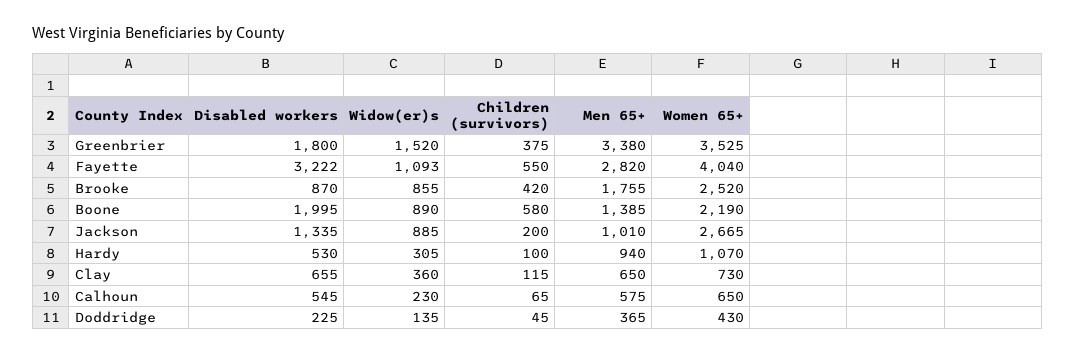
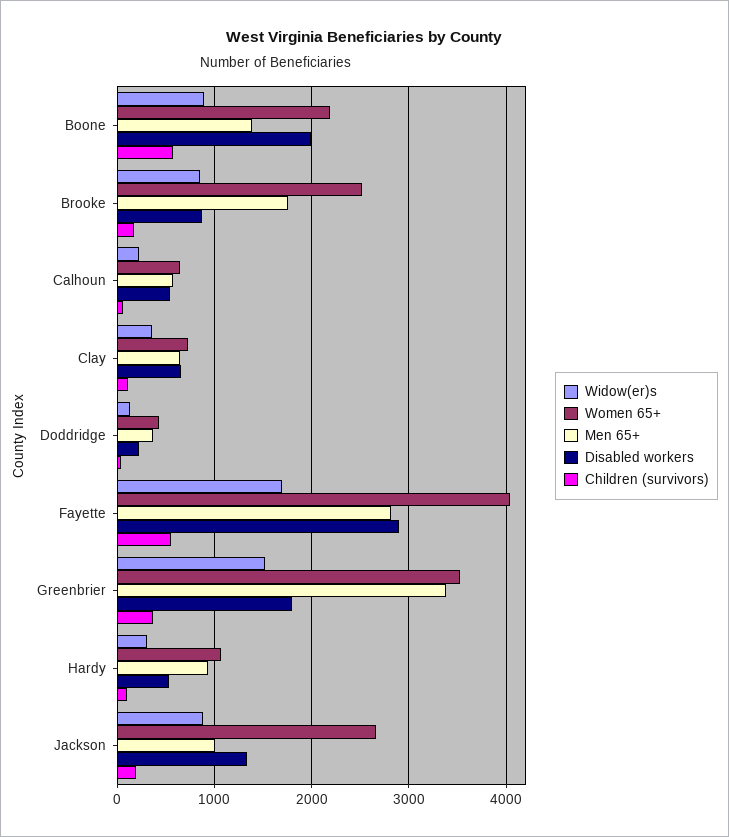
  {
    "Disabled workers": {
      "Greenbrier": 1800,
-     "Fayette": 3222,
+     "Fayette": 2900,
      "Brooke": 870,
      "Boone": 1995,
      "Jackson": 1335,
      "Hardy": 530,
      "Clay": 655,
      "Calhoun": 545,
      "Doddridge": 225
    },
    "Widow(er)s": {
      "Greenbrier": 1520,
-     "Fayette": 1093,
+     "Fayette": 1700,
      "Brooke": 855,
      "Boone": 890,
      "Jackson": 885,
      "Hardy": 305,
      "Clay": 360,
      "Calhoun": 230,
      "Doddridge": 135
    },
    "Children (survivors)": {
      "Greenbrier": 375,
      "Fayette": 550,
-     "Brooke": 420,
+     "Brooke": 200,
      "Boone": 580,
      "Jackson": 200,
      "Hardy": 100,
      "Clay": 115,
      "Calhoun": 65,
      "Doddridge": 45
    },
    "Men 65+": {
      "Greenbrier": 3380,
      "Fayette": 2820,
      "Brooke": 1755,
      "Boone": 1385,
      "Jackson": 1010,
      "Hardy": 940,
      "Clay": 650,
      "Calhoun": 575,
      "Doddridge": 365
    },
    "Women 65+": {
      "Greenbrier": 3525,
      "Fayette": 4040,
      "Brooke": 2520,
      "Boone": 2190,
      "Jackson": 2665,
      "Hardy": 1070,
      "Clay": 730,
      "Calhoun": 650,
      "Doddridge": 430
    }
  }

